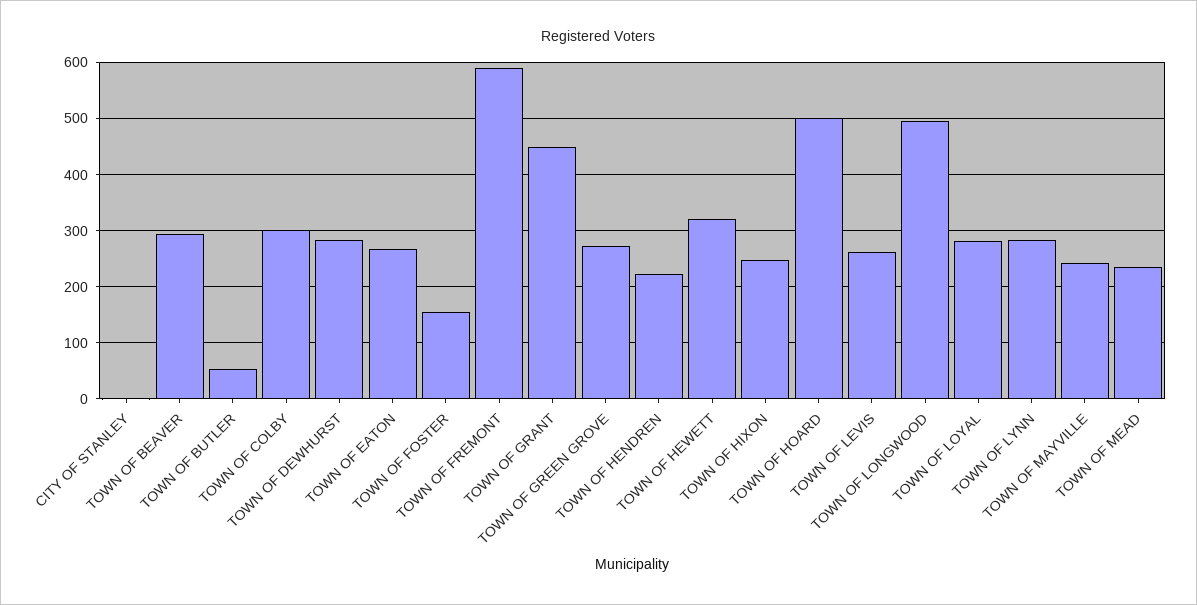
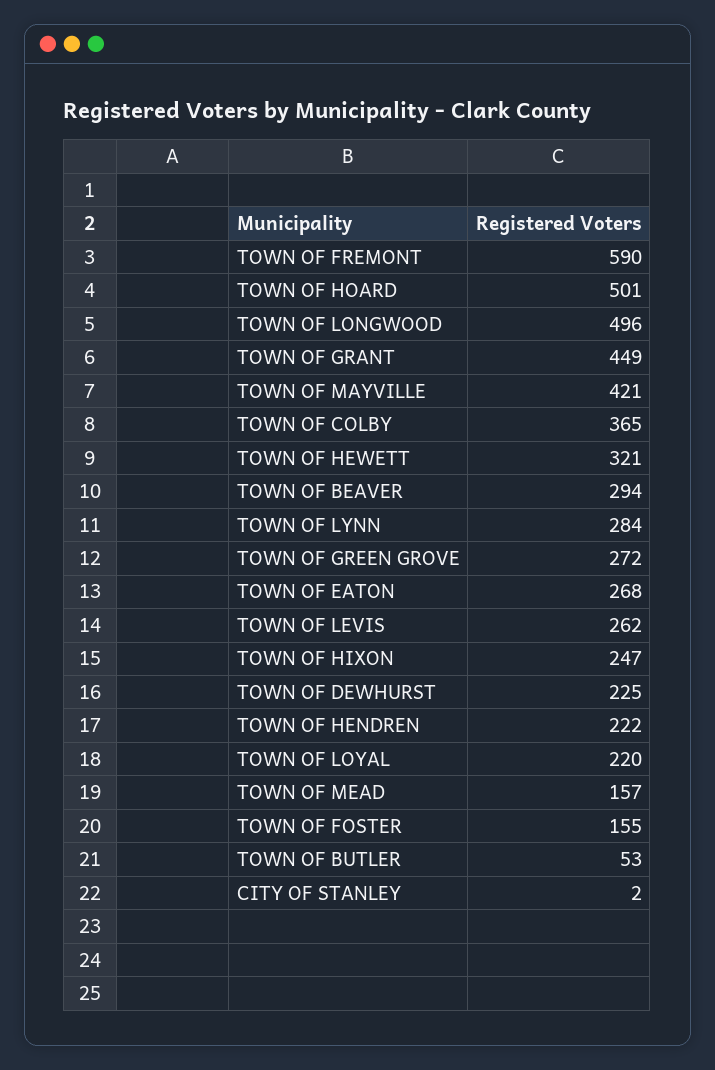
  {
    "CITY OF STANLEY": 2,
    "TOWN OF BEAVER": 294,
    "TOWN OF BUTLER": 53,
-   "TOWN OF COLBY": 300,
+   "TOWN OF COLBY": 365,
-   "TOWN OF DEWHURST": 280,
+   "TOWN OF DEWHURST": 225,
    "TOWN OF EATON": 268,
    "TOWN OF FOSTER": 155,
    "TOWN OF FREMONT": 590,
    "TOWN OF GRANT": 449,
    "TOWN OF GREEN GROVE": 272,
    "TOWN OF HENDREN": 222,
    "TOWN OF HEWETT": 321,
    "TOWN OF HIXON": 247,
    "TOWN OF HOARD": 501,
    "TOWN OF LEVIS": 262,
    "TOWN OF LONGWOOD": 496,
-   "TOWN OF LOYAL": 280,
+   "TOWN OF LOYAL": 220,
    "TOWN OF LYNN": 284,
-   "TOWN OF MAYVILLE": 240,
+   "TOWN OF MAYVILLE": 421,
-   "TOWN OF MEAD": 240
+   "TOWN OF MEAD": 157
  }

